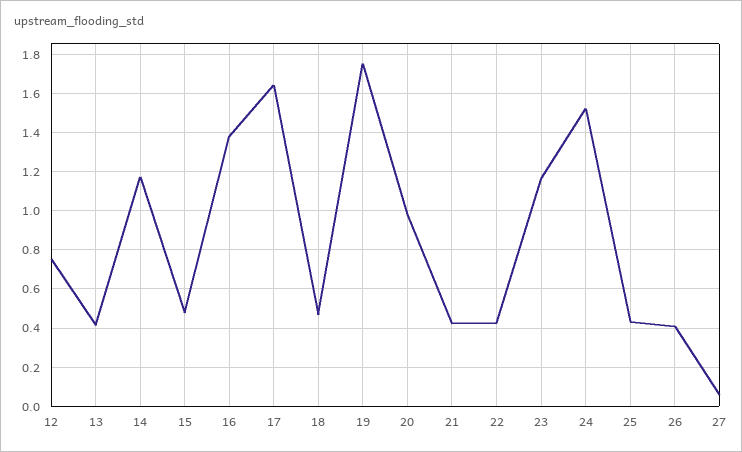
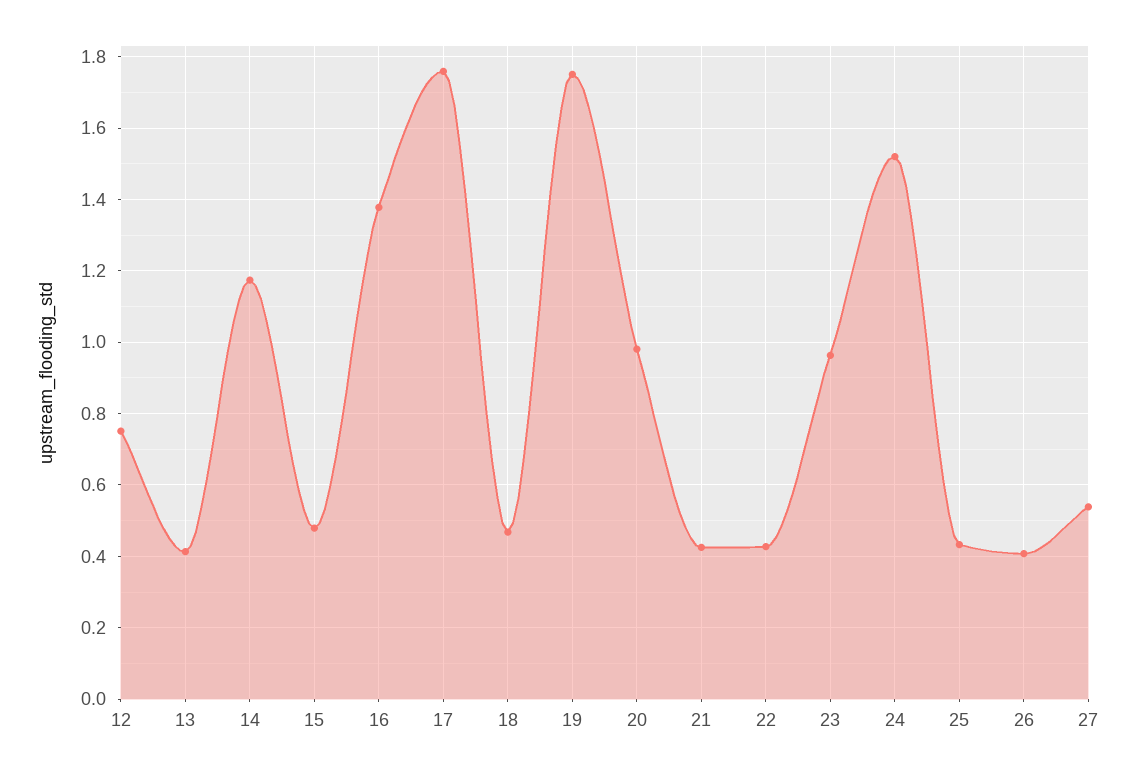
  {
    "12": 0.76,
    "13": 0.42,
    "14": 1.18,
    "15": 0.48,
    "16": 1.38,
-   "17": 1.65,
+   "17": 1.76,
    "18": 0.46,
    "19": 1.76,
    "20": 0.98,
    "21": 0.42,
    "22": 0.42,
-   "23": 1.15,
+   "23": 0.96,
    "24": 1.52,
    "25": 0.44,
    "26": 0.4,
-   "27": 0.05
+   "27": 0.54
  }

